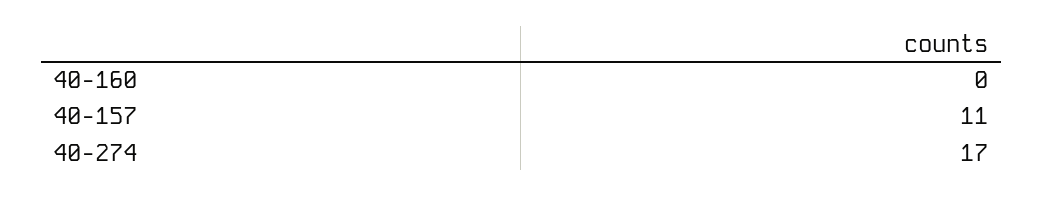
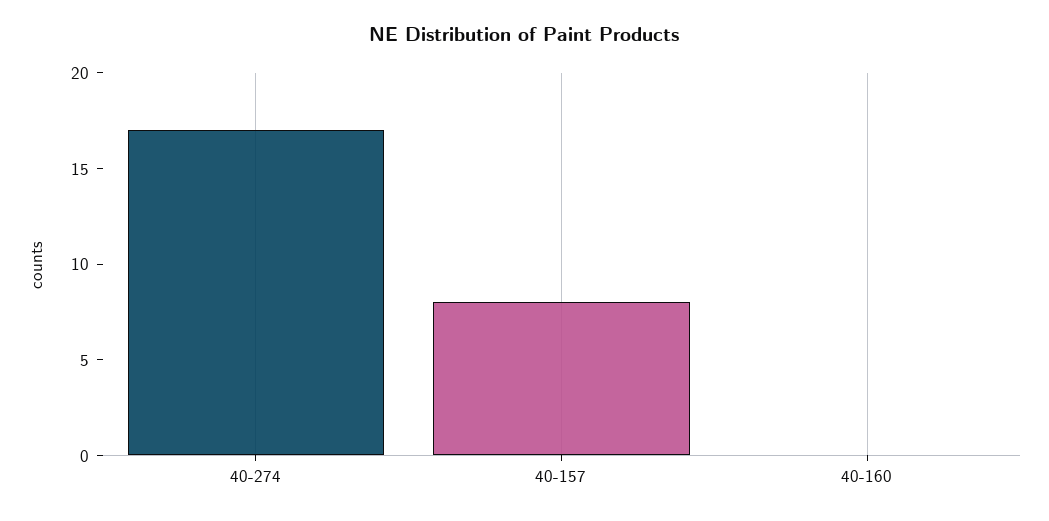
  {
    "40-160": 0,
-   "40-157": 11,
+   "40-157": 8,
    "40-274": 17
  }

